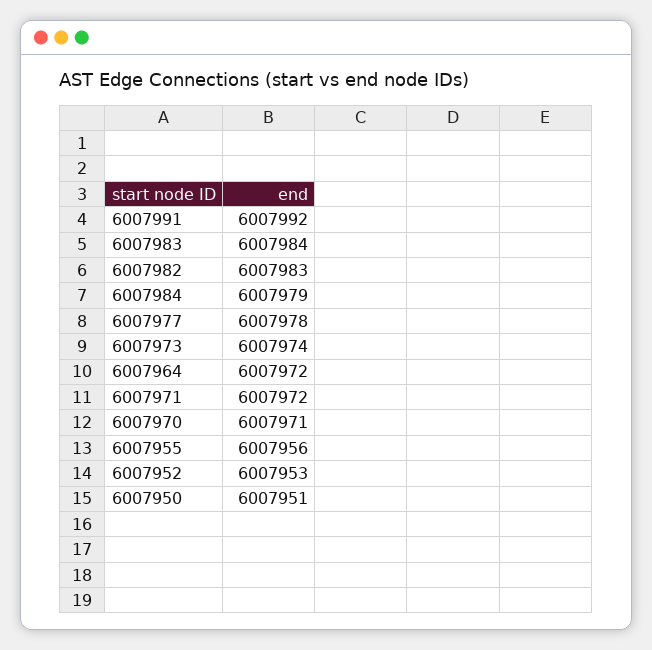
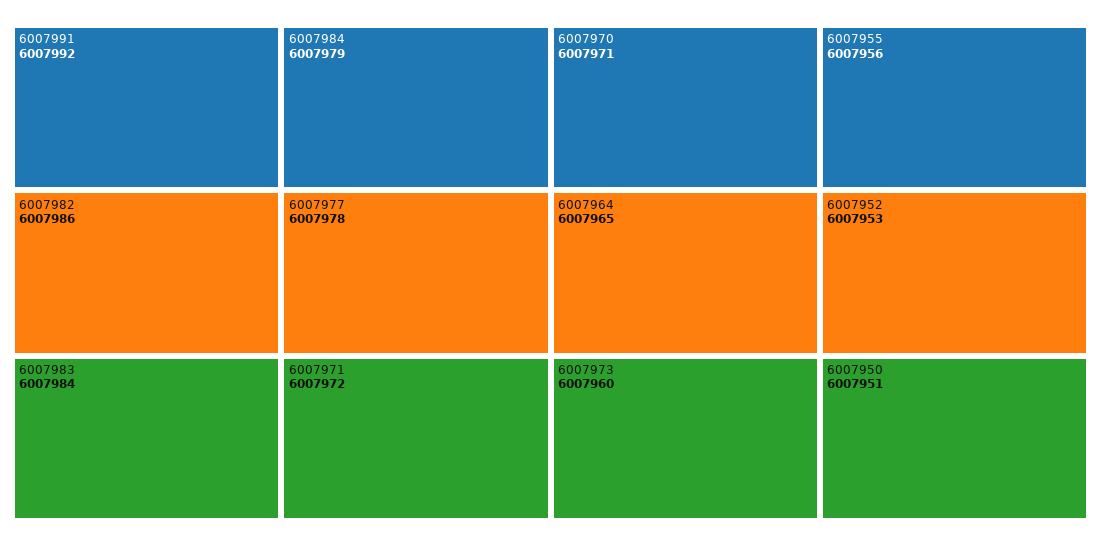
  {
    "6007991": 6007992,
    "6007983": 6007984,
-   "6007982": 6007983,
+   "6007982": 6007986,
    "6007984": 6007979,
    "6007977": 6007978,
-   "6007973": 6007974,
+   "6007973": 6007960,
-   "6007964": 6007972,
+   "6007964": 6007965,
    "6007971": 6007972,
    "6007970": 6007971,
    "6007955": 6007956,
    "6007952": 6007953,
    "6007950": 6007951
  }

